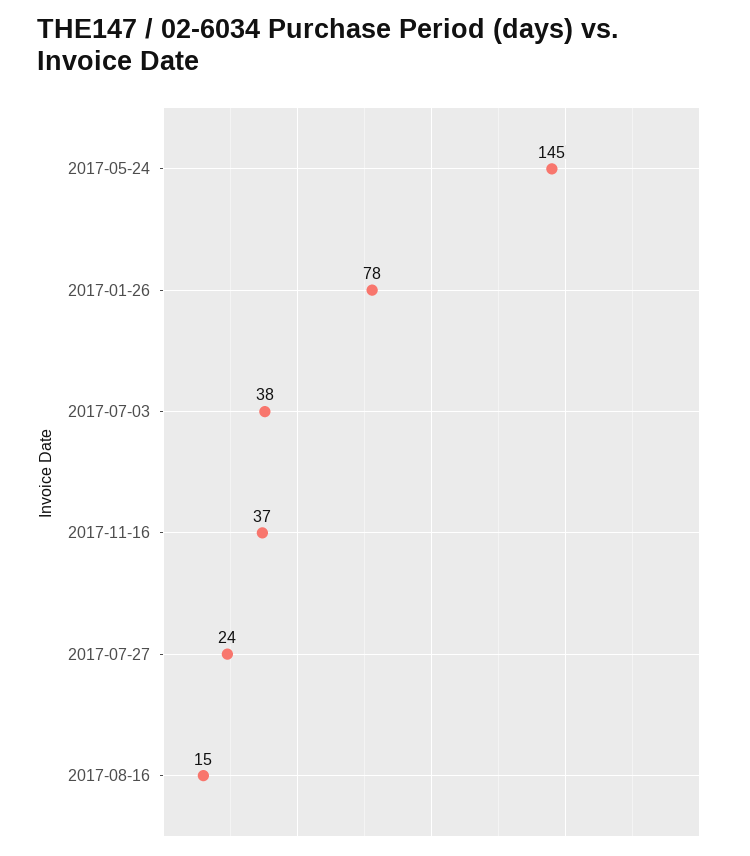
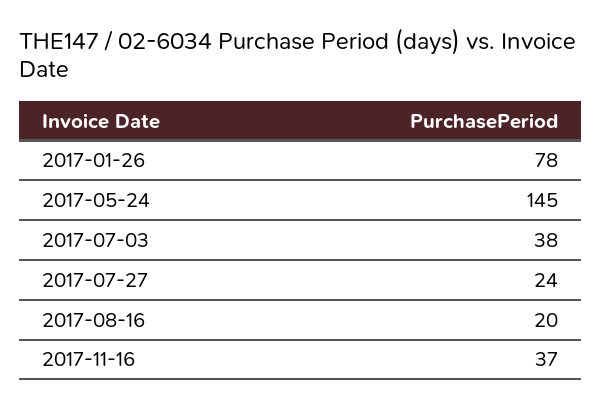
  {
    "2017-05-24": 145,
    "2017-01-26": 78,
    "2017-07-03": 38,
    "2017-11-16": 37,
    "2017-07-27": 24,
-   "2017-08-16": 15
+   "2017-08-16": 20
  }

